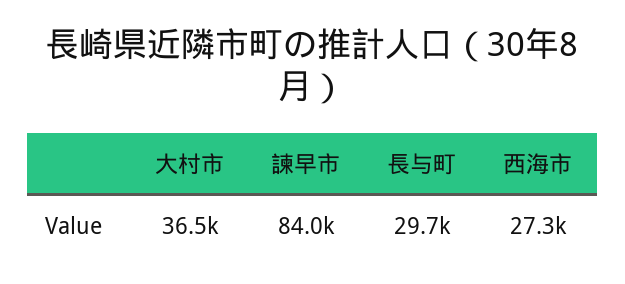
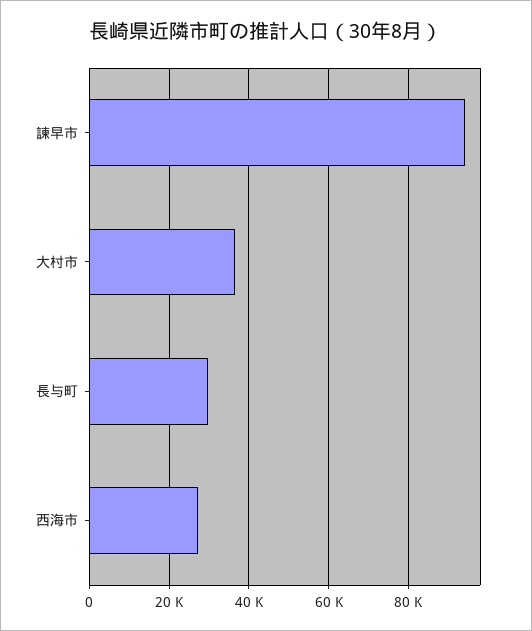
  {
    "大村市": 36500,
-   "諫早市": 84000,
+   "諫早市": 94000,
    "長与町": 29700,
    "西海市": 27300
  }

